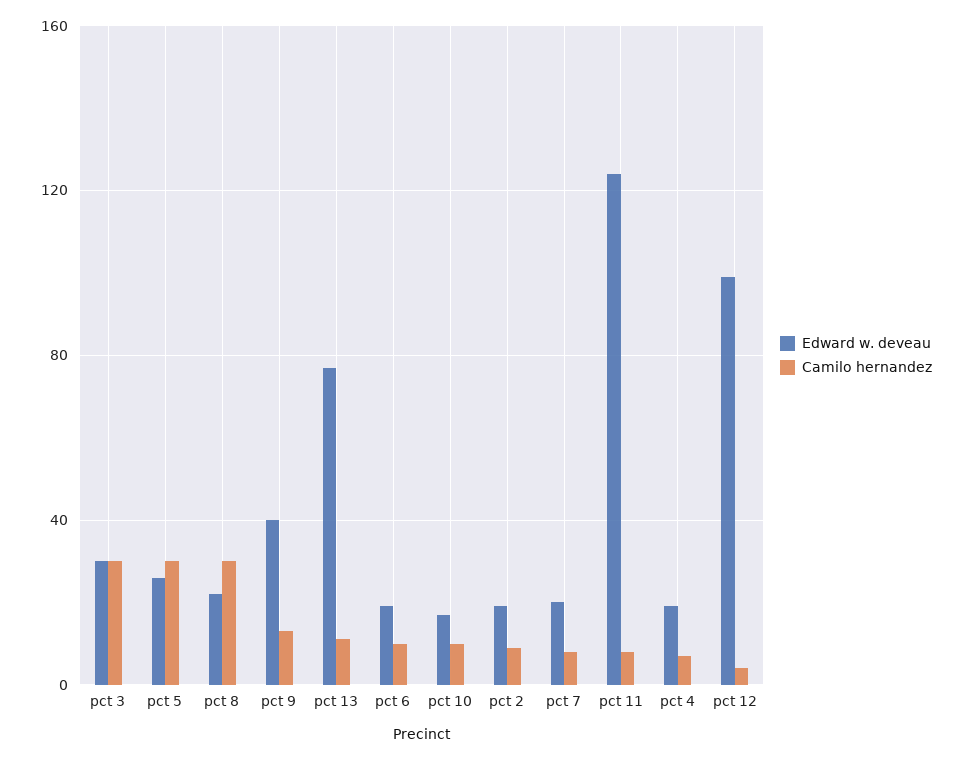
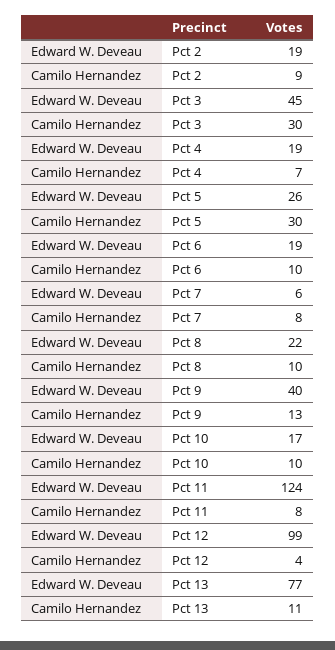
  {
    "Edward w. deveau": {
-     "pct 3": 30,
+     "pct 3": 45,
      "pct 5": 26,
      "pct 8": 22,
      "pct 9": 40,
      "pct 13": 77,
      "pct 6": 19,
      "pct 10": 17,
      "pct 2": 19,
-     "pct 7": 20,
+     "pct 7": 6,
      "pct 11": 124,
      "pct 4": 19,
      "pct 12": 99
    },
    "Camilo hernandez": {
      "pct 3": 30,
      "pct 5": 30,
-     "pct 8": 30,
+     "pct 8": 10,
      "pct 9": 13,
      "pct 13": 11,
      "pct 6": 10,
      "pct 10": 10,
      "pct 2": 9,
      "pct 7": 8,
      "pct 11": 8,
      "pct 4": 7,
      "pct 12": 4
    }
  }

